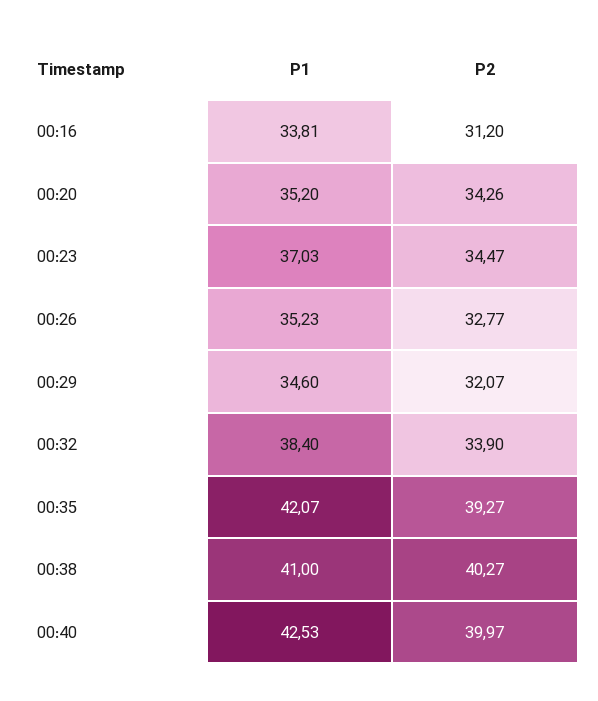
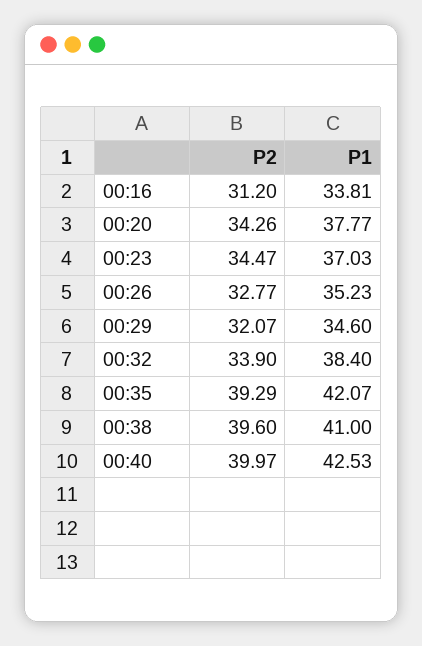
  {
    "P1": {
      "00:16": 33.81,
-     "00:20": 35.2,
+     "00:20": 37.77,
      "00:23": 37.03,
      "00:26": 35.23,
      "00:29": 34.6,
      "00:32": 38.4,
      "00:35": 42.07,
      "00:38": 41,
      "00:40": 42.53
    },
    "P2": {
      "00:16": 31.2,
      "00:20": 34.26,
      "00:23": 34.47,
      "00:26": 32.77,
      "00:29": 32.07,
      "00:32": 33.9,
-     "00:35": 39.27,
+     "00:35": 39.29,
-     "00:38": 40.27,
+     "00:38": 39.6,
      "00:40": 39.97
    }
  }

